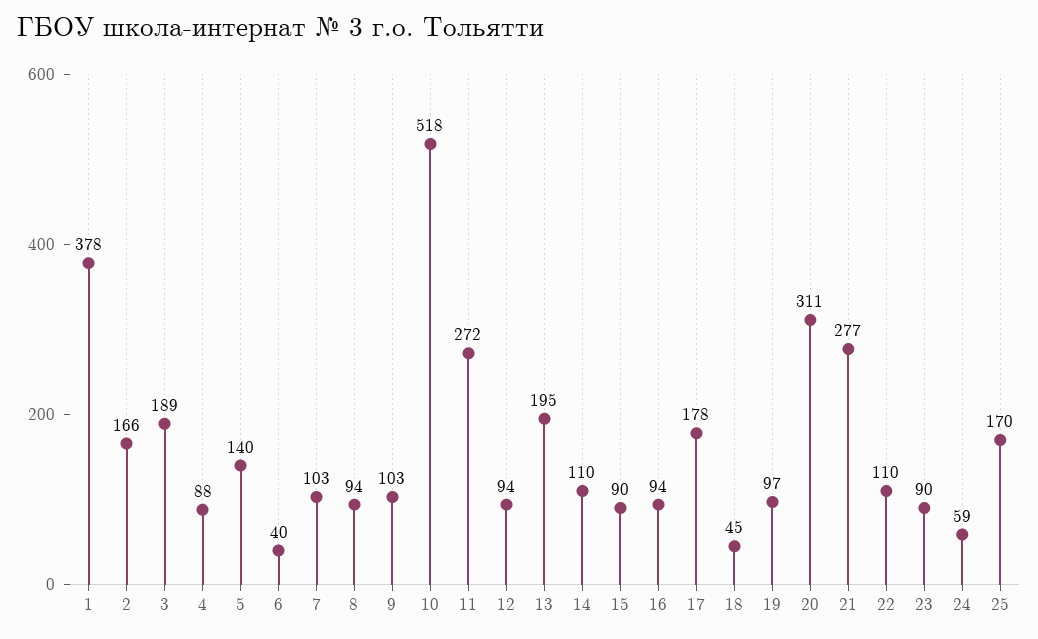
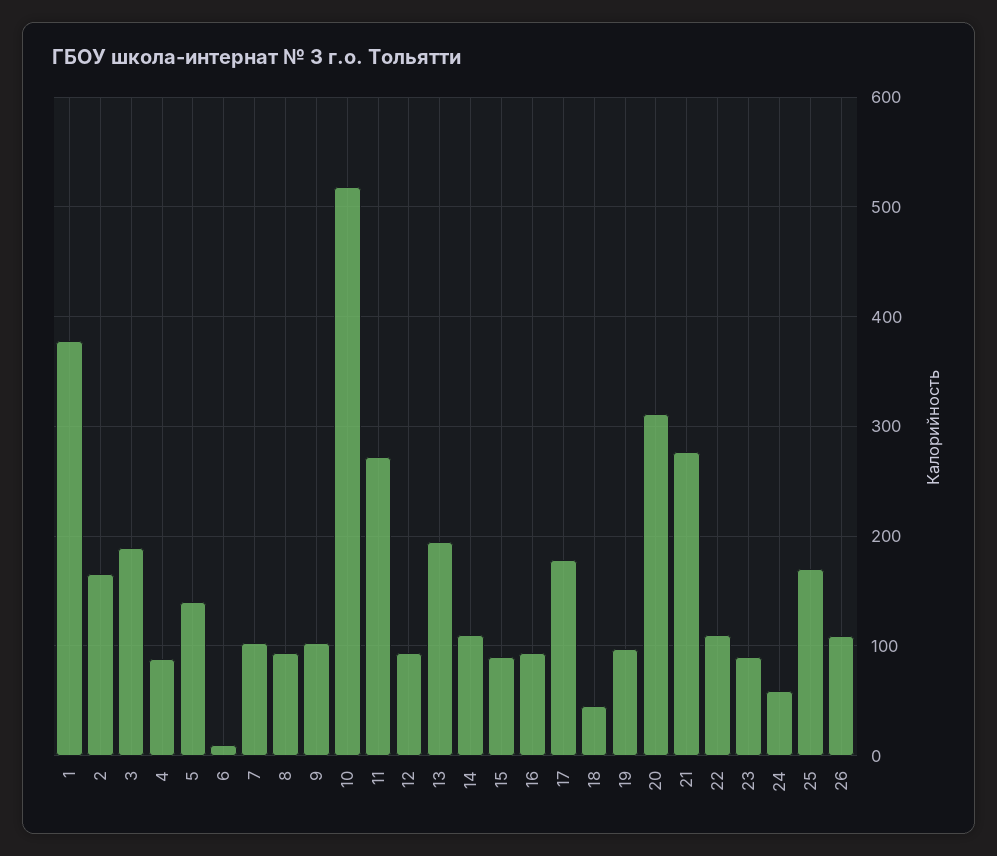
  {
    "1": 378,
    "2": 166,
    "3": 189,
    "4": 88,
    "5": 140,
-   "6": 40,
+   "6": 10,
    "7": 103,
    "8": 94,
    "9": 103,
    "10": 518,
    "11": 272,
    "12": 94,
    "13": 195,
    "14": 110,
    "15": 90,
    "16": 94,
    "17": 178,
    "18": 45,
    "19": 97,
    "20": 311,
    "21": 277,
    "22": 110,
    "23": 90,
    "24": 59,
-   "25": 170
+   "25": 170,
+   "26": 110
  }

